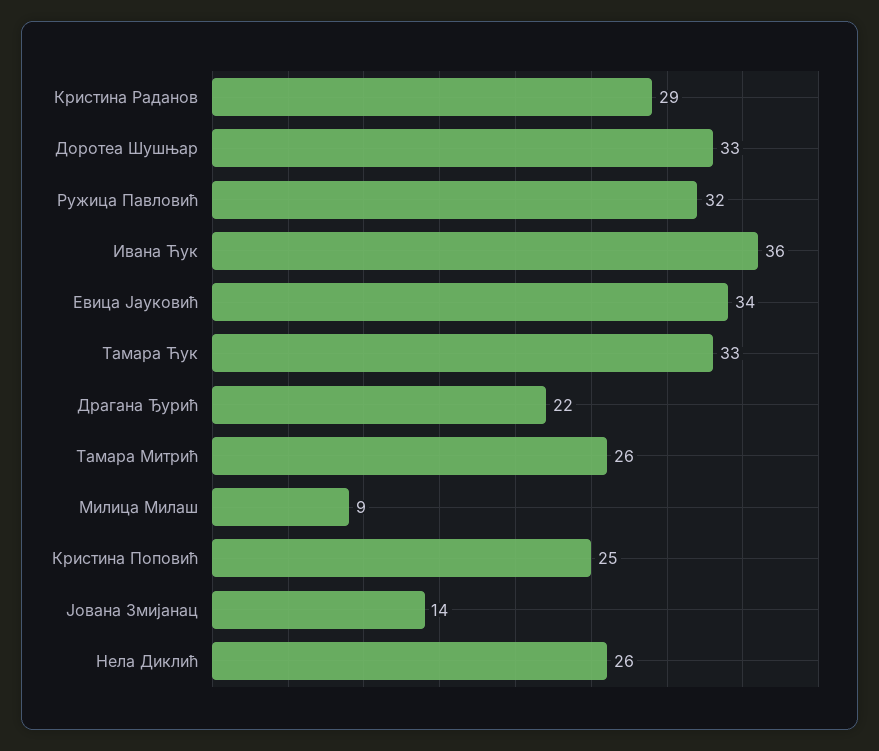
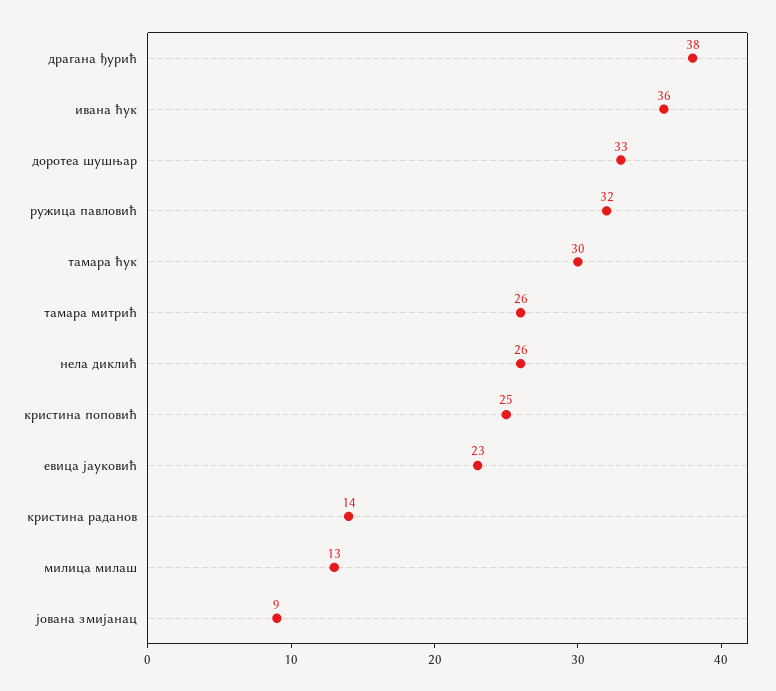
  {
-   "Кристина Раданов": 29,
+   "Кристина Раданов": 14,
    "Доротеа Шушњар": 33,
    "Ружица Павловић": 32,
    "Ивана Ћук": 36,
-   "Евица Јауковић": 34,
+   "Евица Јауковић": 23,
-   "Тамара Ћук": 33,
+   "Тамара Ћук": 30,
-   "Драгана Ђурић": 22,
+   "Драгана Ђурић": 38,
    "Тамара Митрић": 26,
-   "Милица Милаш": 9,
+   "Милица Милаш": 13,
    "Кристина Поповић": 25,
-   "Јована Змијанац": 14,
+   "Јована Змијанац": 9,
    "Нела Диклић": 26
  }

